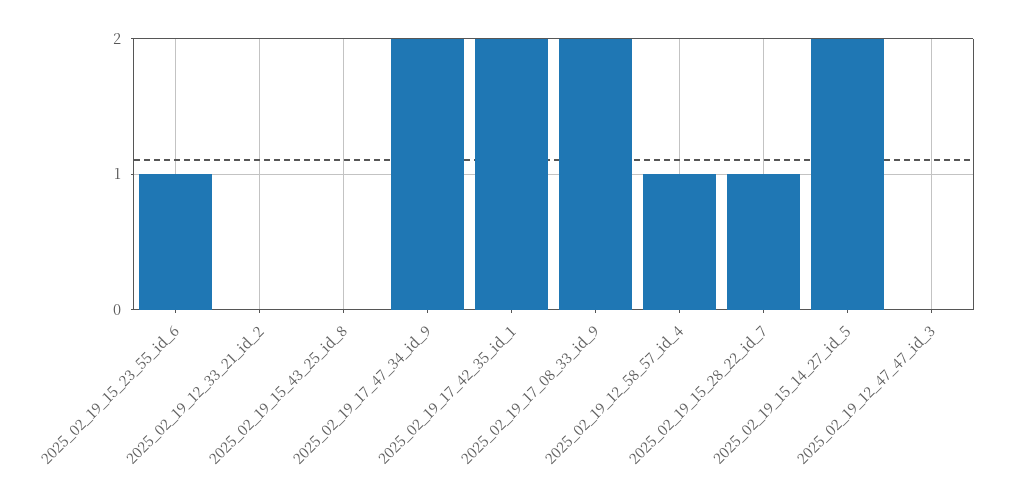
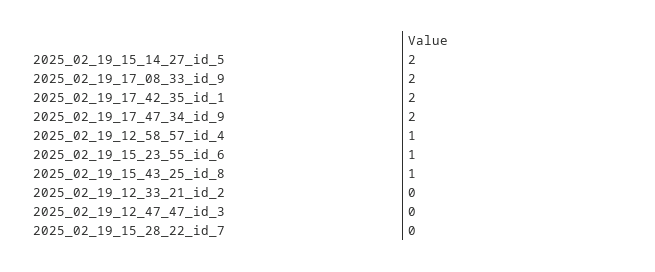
  {
    "2025_02_19_15_23_55_id_6": 1,
    "2025_02_19_12_33_21_id_2": 0,
-   "2025_02_19_15_43_25_id_8": 0,
+   "2025_02_19_15_43_25_id_8": 1,
    "2025_02_19_17_47_34_id_9": 2,
    "2025_02_19_17_42_35_id_1": 2,
    "2025_02_19_17_08_33_id_9": 2,
    "2025_02_19_12_58_57_id_4": 1,
-   "2025_02_19_15_28_22_id_7": 1,
+   "2025_02_19_15_28_22_id_7": 0,
    "2025_02_19_15_14_27_id_5": 2,
    "2025_02_19_12_47_47_id_3": 0
  }

